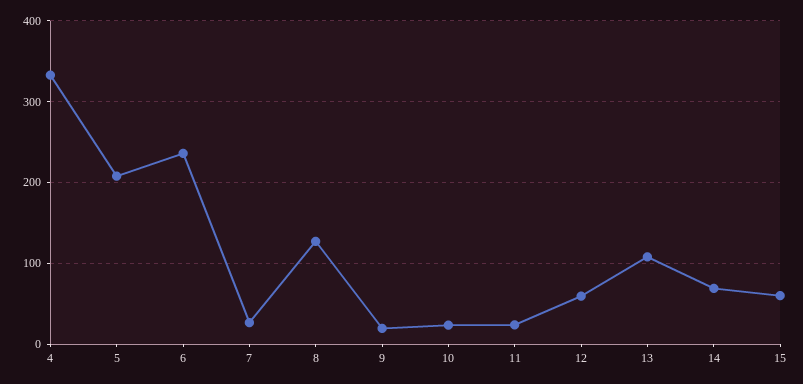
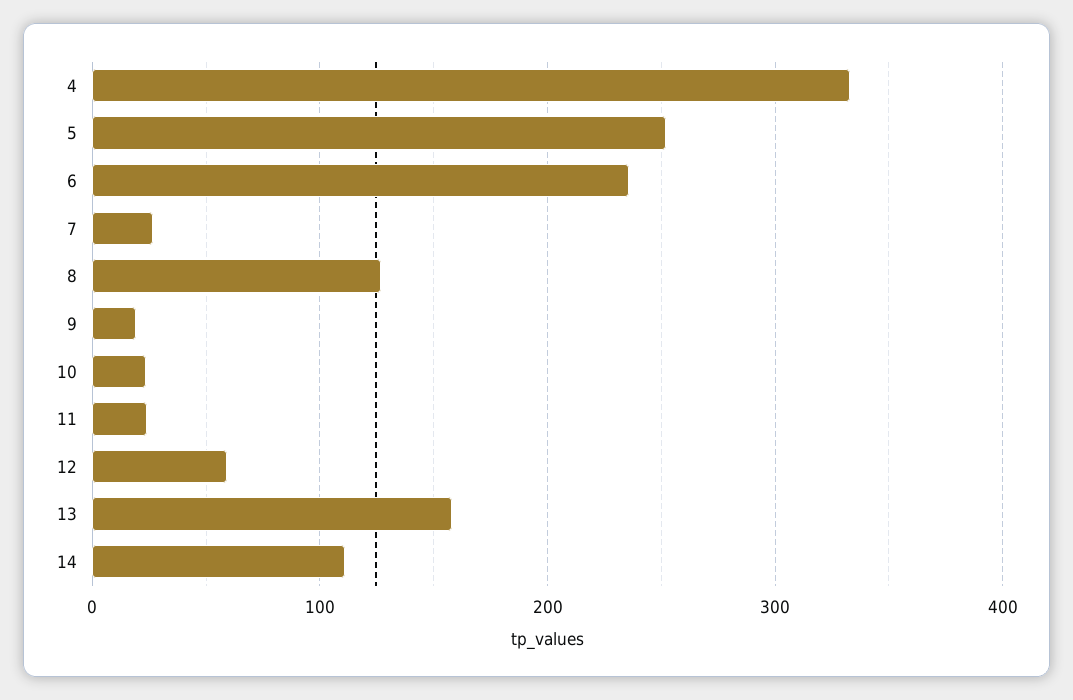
  {
    "4": 330,
-   "5": 210,
+   "5": 250,
    "6": 240,
    "7": 30,
    "8": 130,
    "9": 20,
    "10": 20,
    "11": 20,
    "12": 60,
-   "13": 110,
+   "13": 160,
-   "14": 70,
+   "14": 110
-   "15": 60
  }

